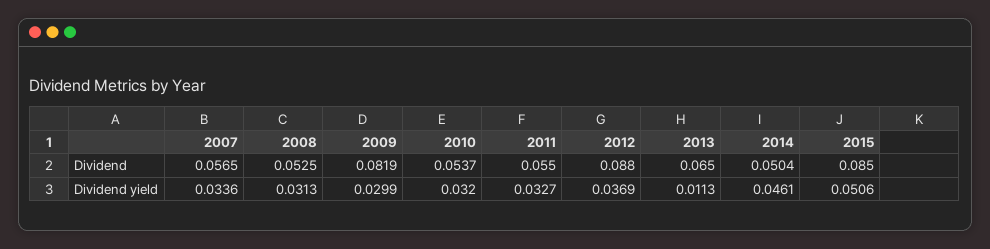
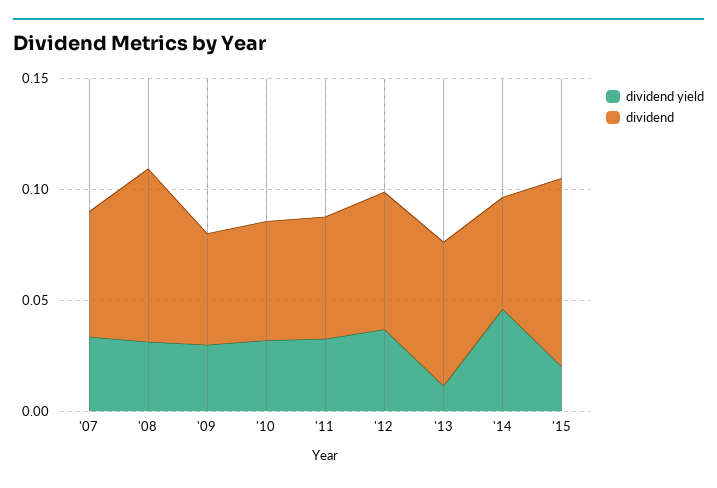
  {
    "Dividend": {
      "2007": 0.0565,
-     "2008": 0.0525,
+     "2008": 0.08,
-     "2009": 0.0819,
+     "2009": 0.05,
      "2010": 0.0537,
      "2011": 0.055,
-     "2012": 0.088,
+     "2012": 0.06,
      "2013": 0.065,
      "2014": 0.0504,
      "2015": 0.085
    },
    "Dividend yield": {
      "2007": 0.0336,
      "2008": 0.0313,
      "2009": 0.0299,
      "2010": 0.032,
      "2011": 0.0327,
      "2012": 0.0369,
      "2013": 0.0113,
      "2014": 0.0461,
-     "2015": 0.0506
+     "2015": 0.02
    }
  }

